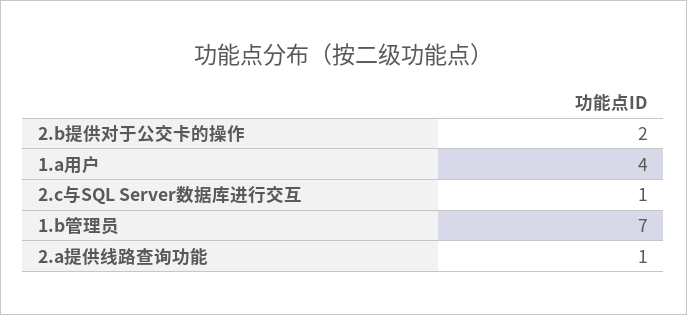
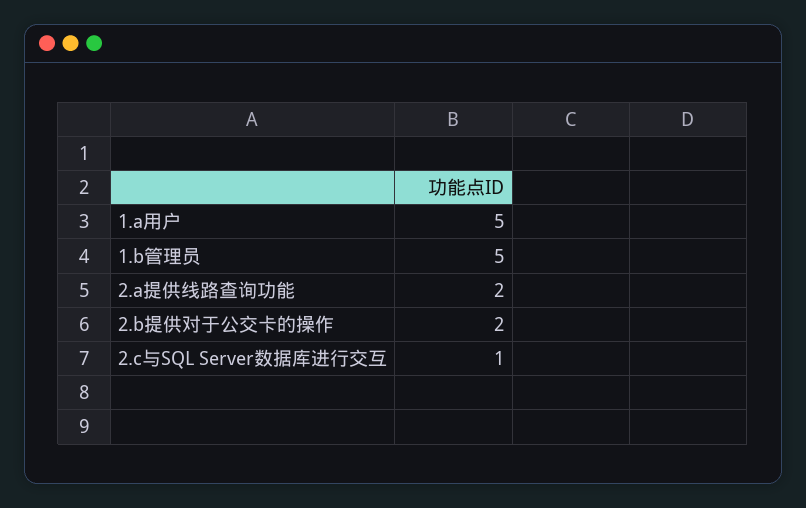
  {
    "2.b提供对于公交卡的操作": 2,
-   "1.a用户": 4,
+   "1.a用户": 5,
    "2.c与SQL Server数据库进行交互": 1,
-   "1.b管理员": 7,
+   "1.b管理员": 5,
-   "2.a提供线路查询功能": 1
+   "2.a提供线路查询功能": 2
  }

